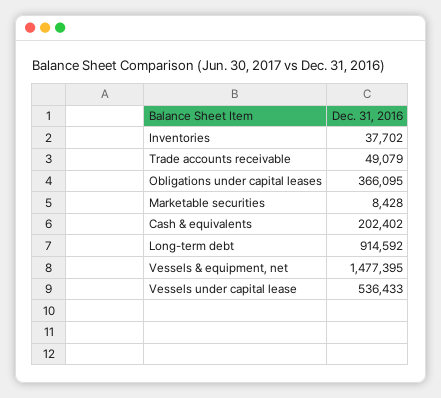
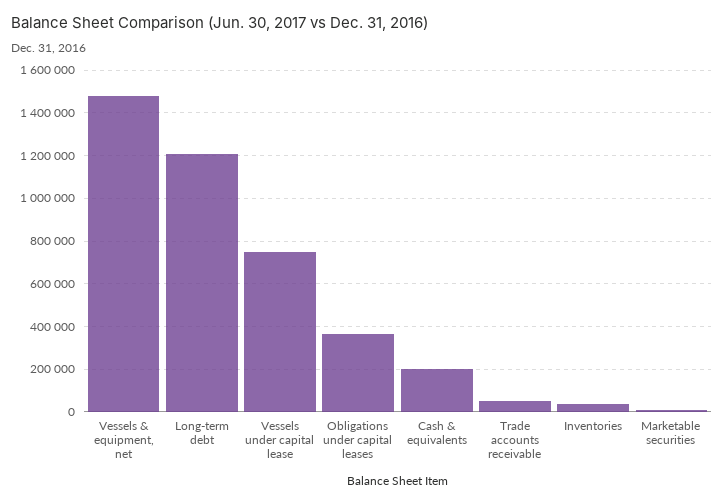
  {
    "Inventories": 37702,
    "Trade accounts receivable": 49079,
    "Obligations under capital leases": 366095,
    "Marketable securities": 8428,
    "Cash & equivalents": 202402,
-   "Long-term debt": 914592,
+   "Long-term debt": 1200000,
    "Vessels & equipment, net": 1477395,
-   "Vessels under capital lease": 536433
+   "Vessels under capital lease": 750000
  }

